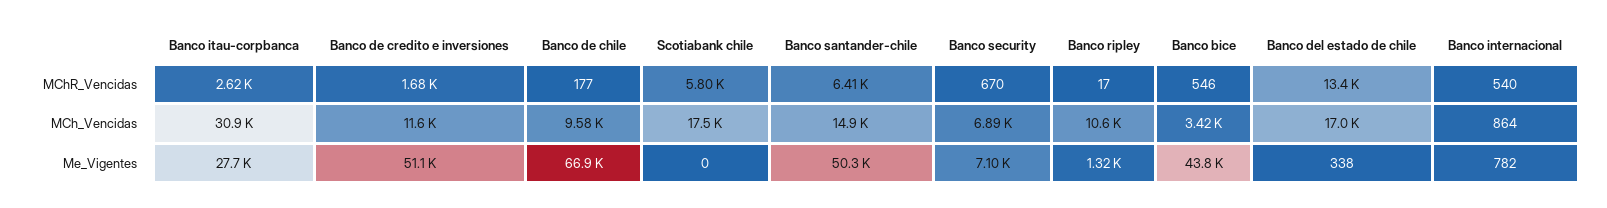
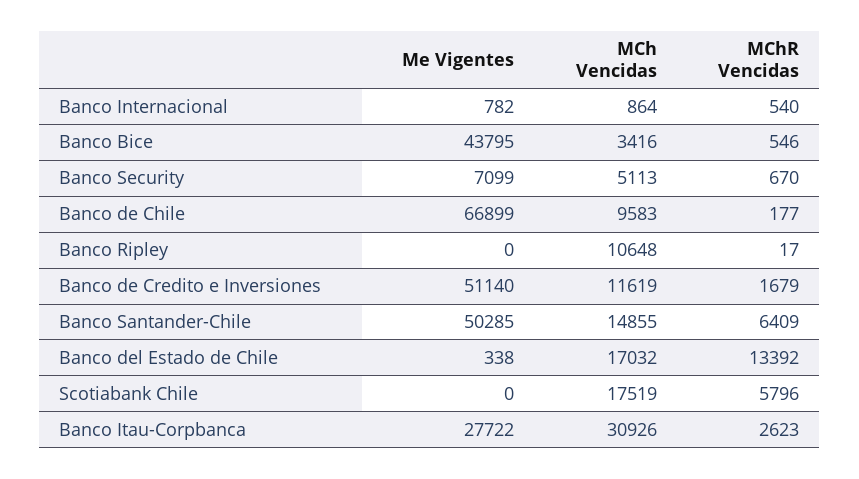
  {
    "Banco itau-corpbanca": {
      "MChR_Vencidas": 2623,
      "MCh_Vencidas": 30926,
      "Me_Vigentes": 27722
    },
    "Banco de credito e inversiones": {
      "MChR_Vencidas": 1679,
      "MCh_Vencidas": 11619,
      "Me_Vigentes": 51140
    },
    "Banco de chile": {
      "MChR_Vencidas": 177,
      "MCh_Vencidas": 9583,
      "Me_Vigentes": 66899
    },
    "Scotiabank chile": {
      "MChR_Vencidas": 5796,
      "MCh_Vencidas": 17519,
      "Me_Vigentes": 0
    },
    "Banco santander-chile": {
      "MChR_Vencidas": 6409,
      "MCh_Vencidas": 14855,
      "Me_Vigentes": 50285
    },
    "Banco security": {
      "MChR_Vencidas": 670,
-     "MCh_Vencidas": 6890,
+     "MCh_Vencidas": 5113,
      "Me_Vigentes": 7099
    },
    "Banco ripley": {
      "MChR_Vencidas": 17,
      "MCh_Vencidas": 10648,
-     "Me_Vigentes": 1320
+     "Me_Vigentes": 0
    },
    "Banco bice": {
      "MChR_Vencidas": 546,
      "MCh_Vencidas": 3416,
      "Me_Vigentes": 43795
    },
    "Banco del estado de chile": {
      "MChR_Vencidas": 13392,
      "MCh_Vencidas": 17032,
      "Me_Vigentes": 338
    },
    "Banco internacional": {
      "MChR_Vencidas": 540,
      "MCh_Vencidas": 864,
      "Me_Vigentes": 782
    }
  }

